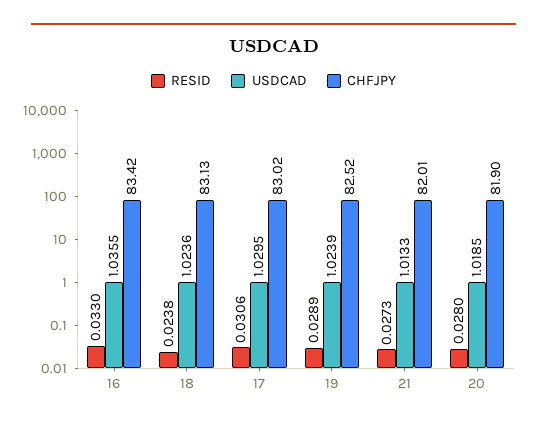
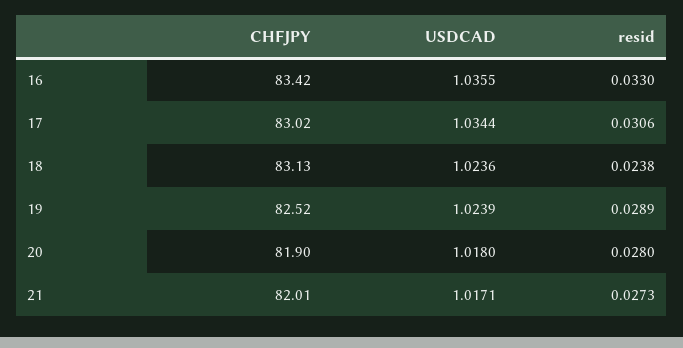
  {
    "RESID": {
      "16": 0.033,
      "18": 0.0238,
      "17": 0.0306,
      "19": 0.0289,
      "21": 0.0273,
      "20": 0.028
    },
    "USDCAD": {
      "16": 1.0355,
      "18": 1.0236,
-     "17": 1.0295,
+     "17": 1.0344,
      "19": 1.0239,
-     "21": 1.0133,
+     "21": 1.0171,
-     "20": 1.0185
+     "20": 1.018
    },
    "CHFJPY": {
      "16": 83.42,
      "18": 83.13,
      "17": 83.02,
      "19": 82.52,
      "21": 82.01,
      "20": 81.9
    }
  }

